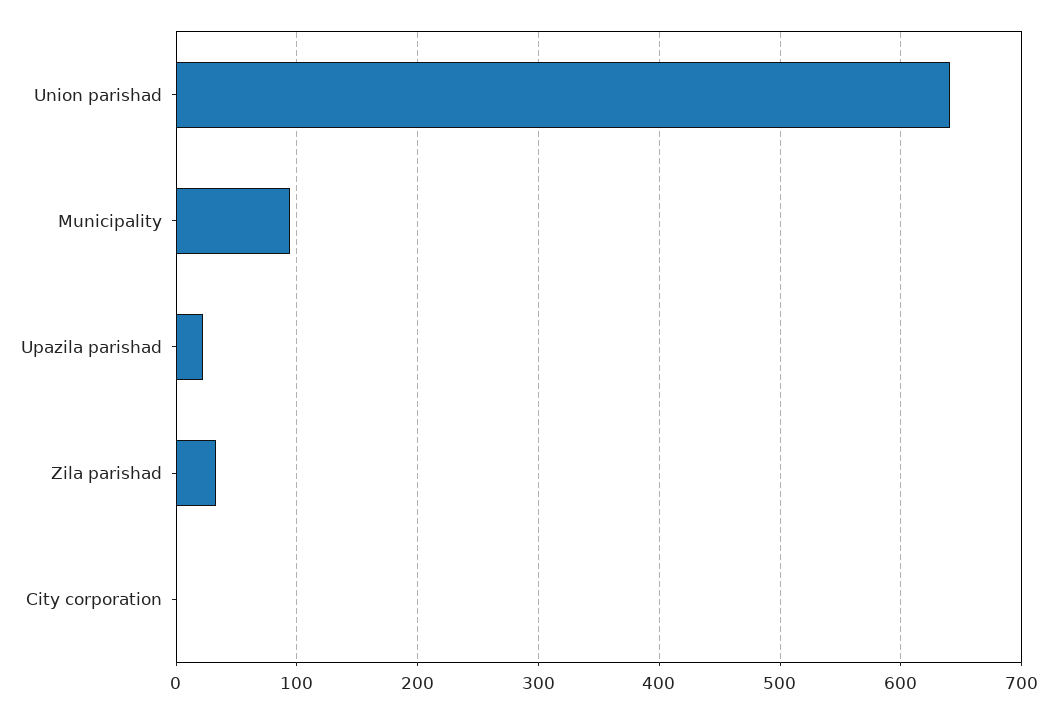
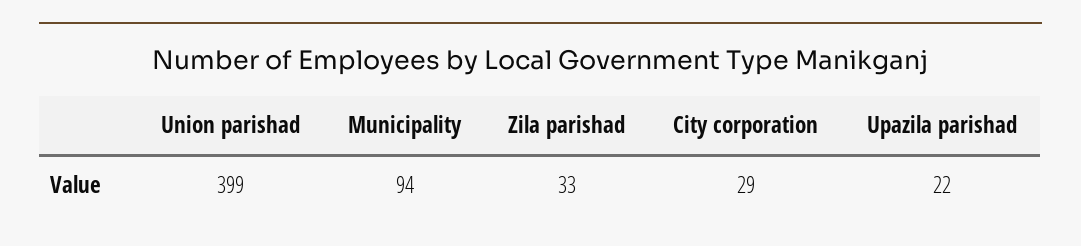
  {
-   "Union parishad": 640,
+   "Union parishad": 399,
    "Municipality": 94,
    "Upazila parishad": 22,
    "Zila parishad": 33,
-   "City corporation": 0
+   "City corporation": 29
  }

